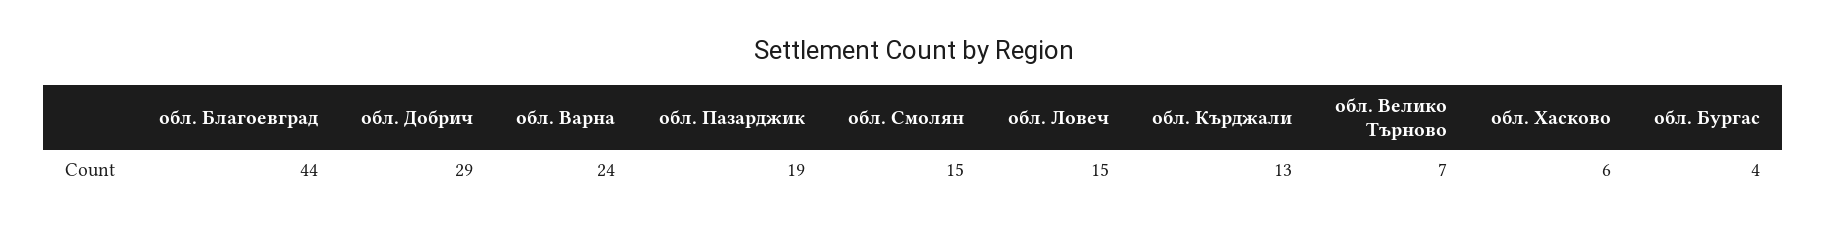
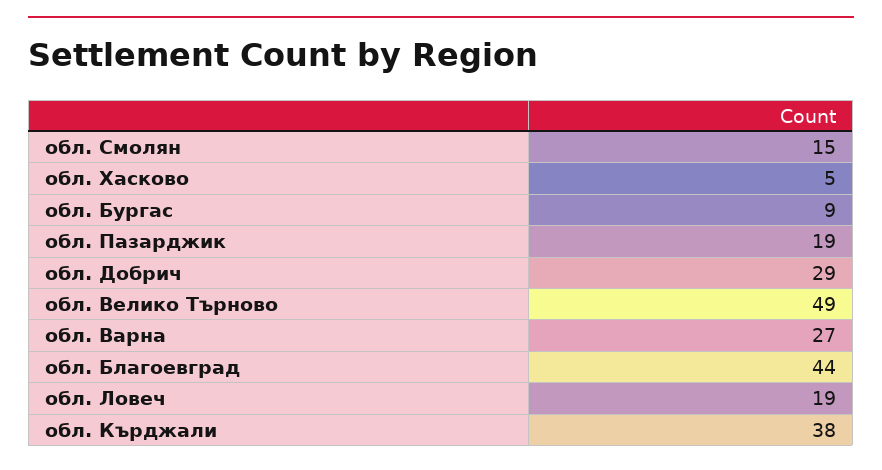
  {
    "обл. Благоевград": 44,
    "обл. Добрич": 29,
-   "обл. Варна": 24,
+   "обл. Варна": 27,
    "обл. Пазарджик": 19,
    "обл. Смолян": 15,
-   "обл. Ловеч": 15,
+   "обл. Ловеч": 19,
-   "обл. Кърджали": 13,
+   "обл. Кърджали": 38,
-   "обл. Велико Търново": 7,
+   "обл. Велико Търново": 49,
-   "обл. Хасково": 6,
+   "обл. Хасково": 5,
-   "обл. Бургас": 4
+   "обл. Бургас": 9
  }

